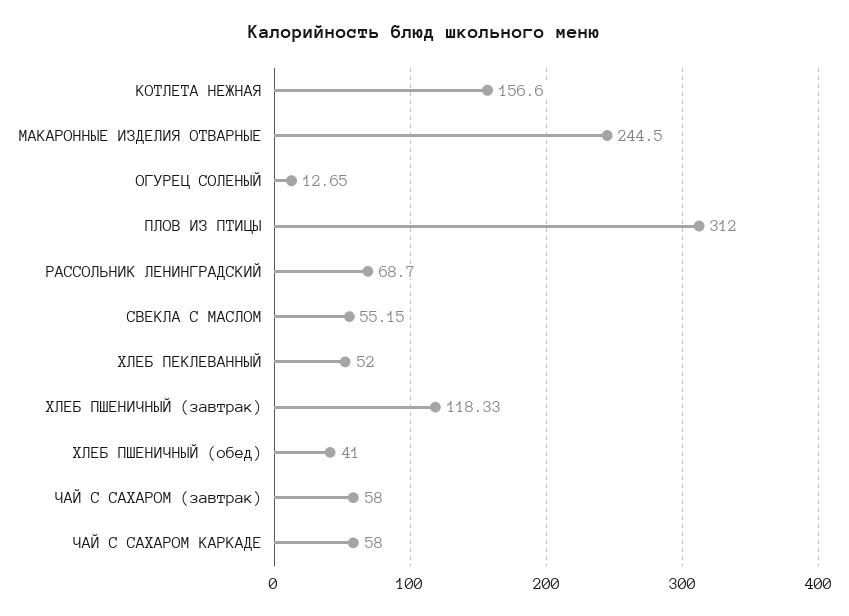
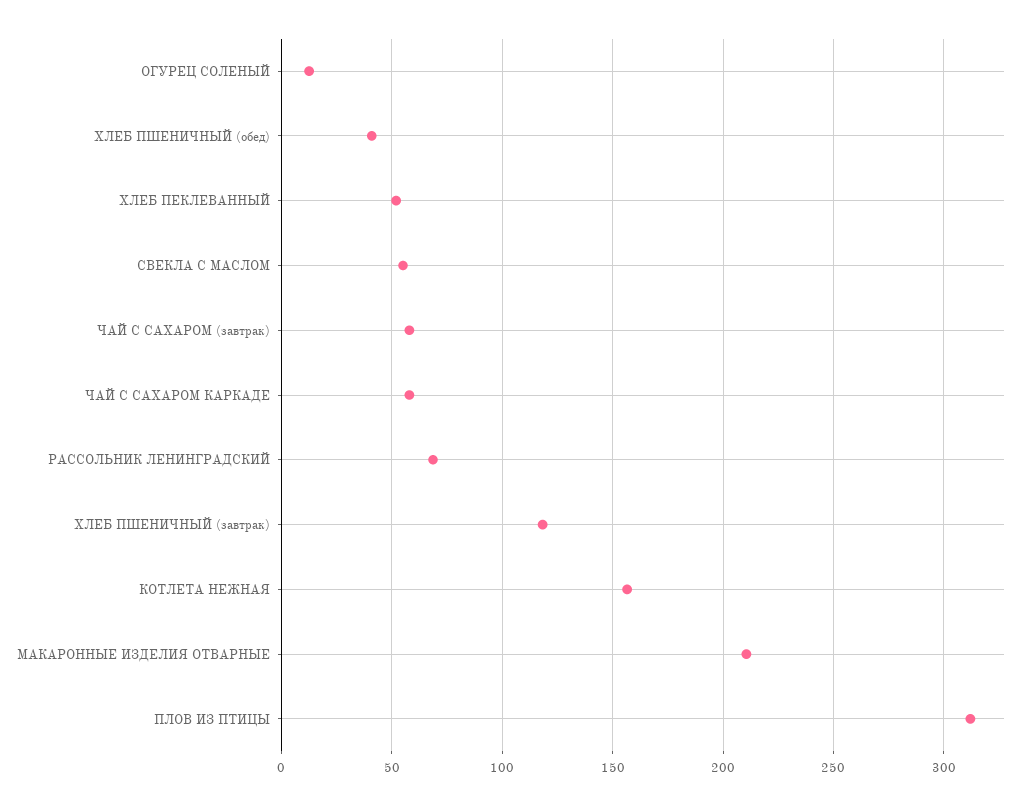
  {
    "КОТЛЕТА НЕЖНАЯ": 156.6,
-   "МАКАРОННЫЕ ИЗДЕЛИЯ ОТВАРНЫЕ": 244.5,
+   "МАКАРОННЫЕ ИЗДЕЛИЯ ОТВАРНЫЕ": 210,
    "ОГУРЕЦ СОЛЕНЫЙ": 12.65,
    "ПЛОВ ИЗ ПТИЦЫ": 312,
    "РАССОЛЬНИК ЛЕНИНГРАДСКИЙ": 68.7,
    "СВЕКЛА С МАСЛОМ": 55.15,
    "ХЛЕБ ПЕКЛЕВАННЫЙ": 52,
    "ХЛЕБ ПШЕНИЧНЫЙ (завтрак)": 118.33,
    "ХЛЕБ ПШЕНИЧНЫЙ (обед)": 41,
    "ЧАЙ С САХАРОМ (завтрак)": 58,
    "ЧАЙ С САХАРОМ КАРКАДЕ": 58
  }

